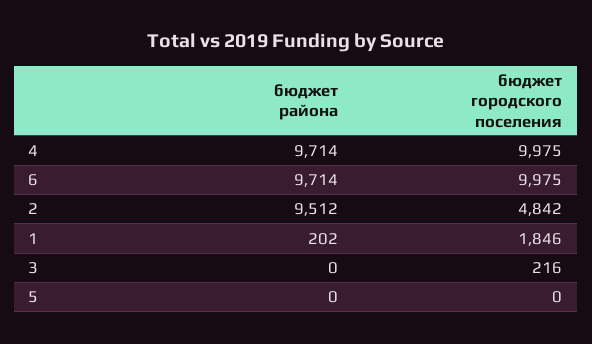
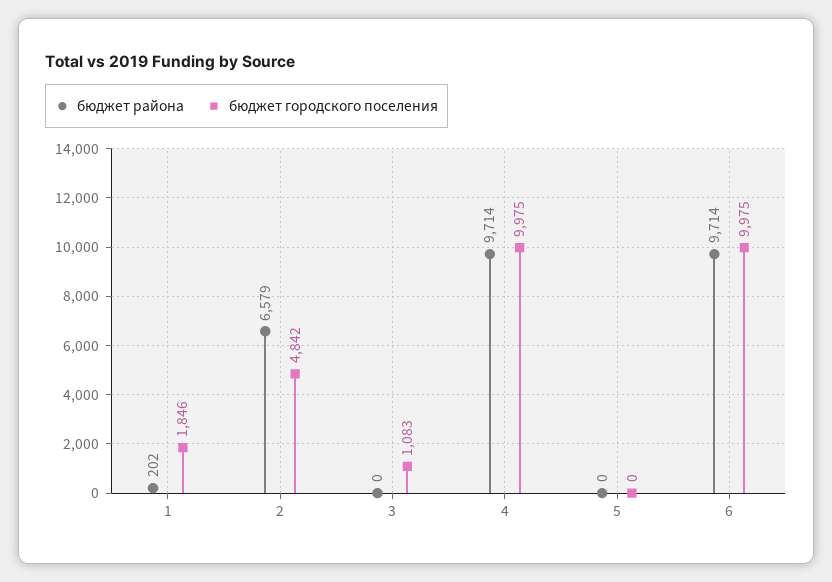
  {
    "бюджет района": {
      "4": 9714,
      "6": 9714,
-     "2": 9512,
+     "2": 6579,
      "1": 202,
      "3": 0,
      "5": 0
    },
    "бюджет городского поселения": {
      "4": 9975,
      "6": 9975,
      "2": 4842,
      "1": 1846,
-     "3": 216,
+     "3": 1083,
      "5": 0
    }
  }

